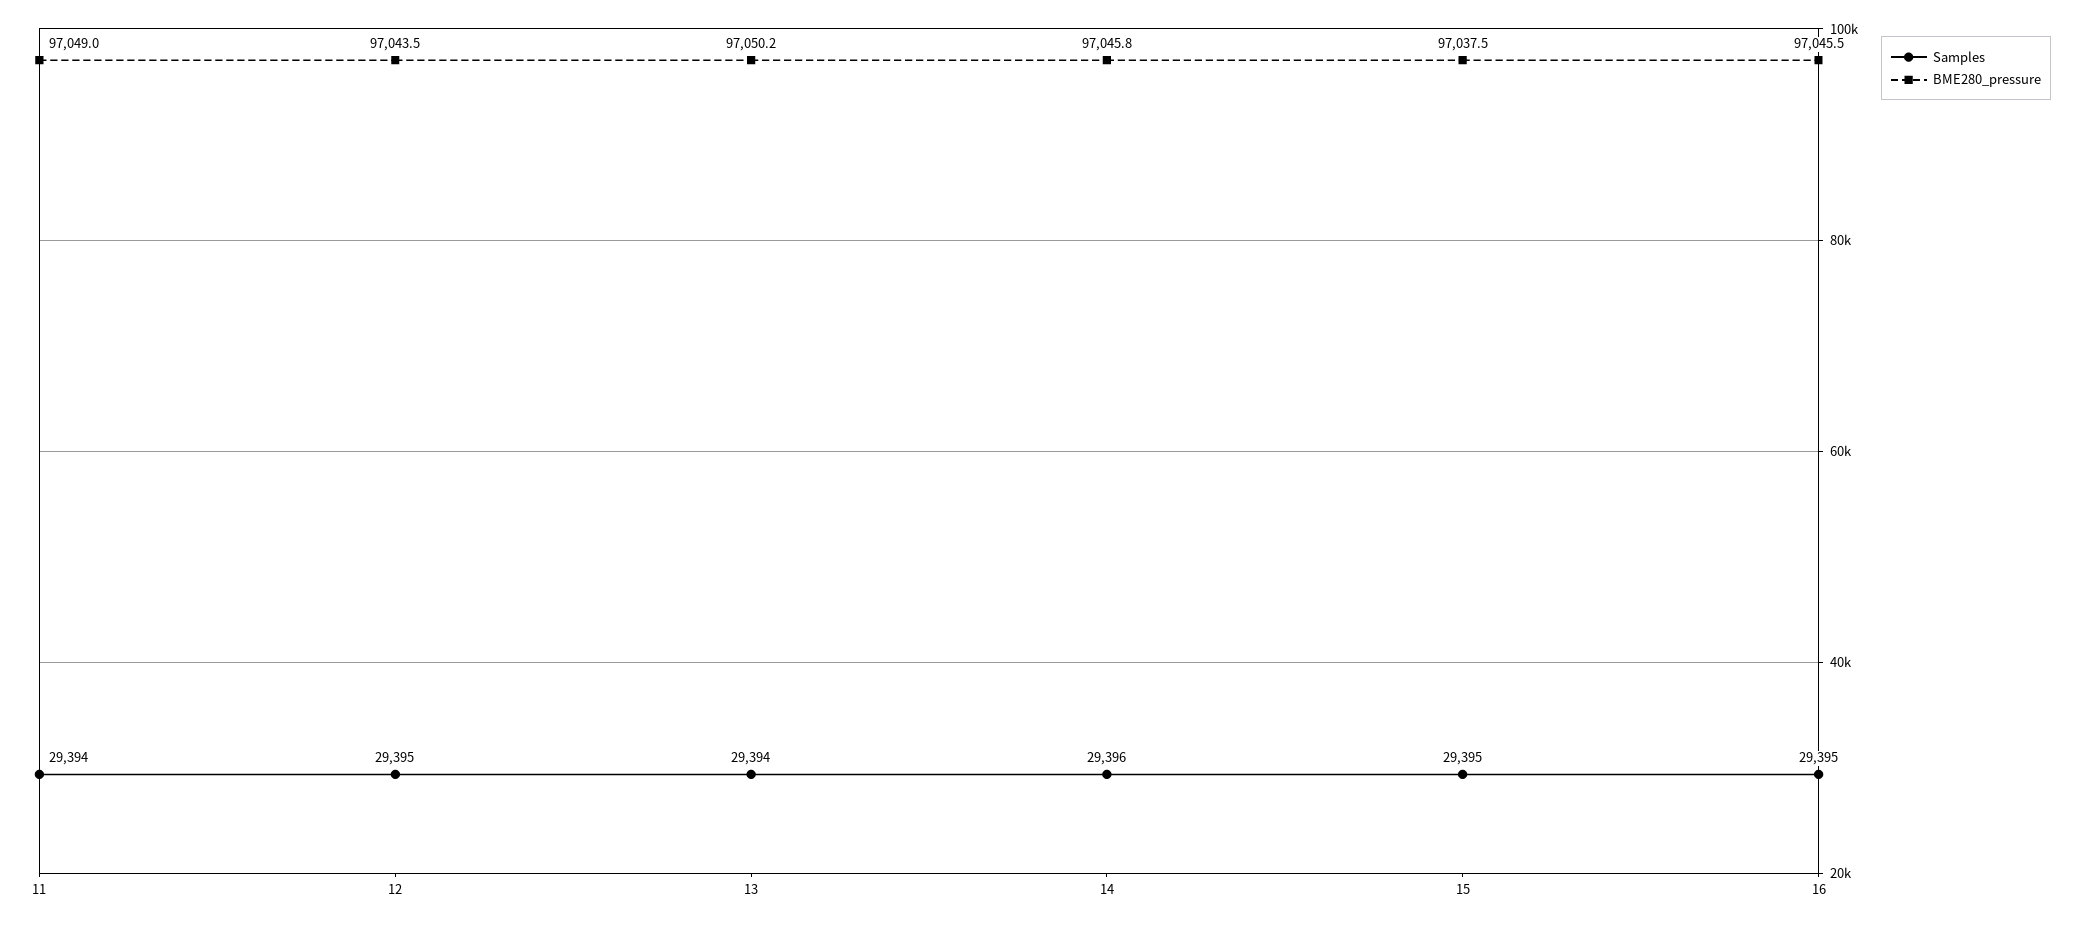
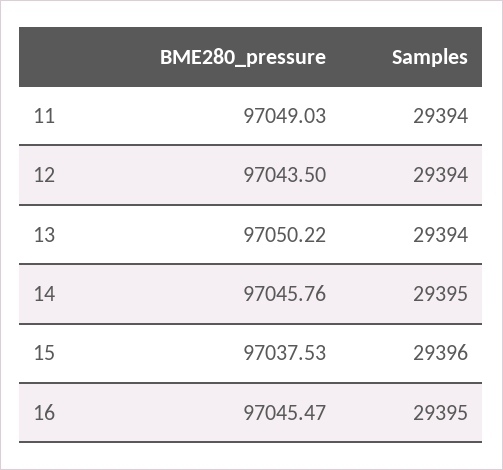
  {
    "Samples": {
      "11": 29394,
-     "12": 29395,
+     "12": 29394,
      "13": 29394,
-     "14": 29396,
+     "14": 29395,
-     "15": 29395,
+     "15": 29396,
      "16": 29395
    },
    "BME280_pressure": {
      "11": 97049.03,
      "12": 97043.5,
      "13": 97050.22,
      "14": 97045.76,
      "15": 97037.53,
      "16": 97045.47
    }
  }

